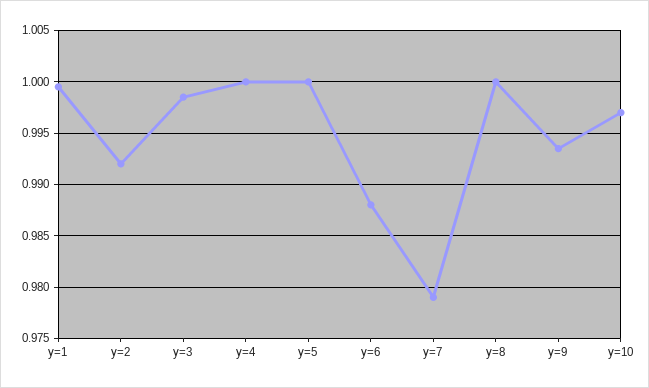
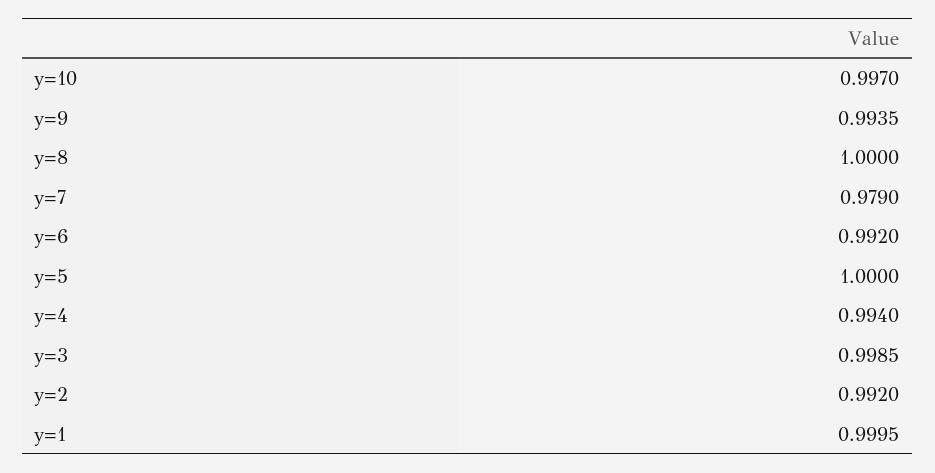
  {
    "y=1": 0.9995,
    "y=2": 0.992,
    "y=3": 0.9985,
-   "y=4": 1,
+   "y=4": 0.994,
    "y=5": 1,
-   "y=6": 0.988,
+   "y=6": 0.992,
    "y=7": 0.979,
    "y=8": 1,
    "y=9": 0.9935,
    "y=10": 0.997
  }

